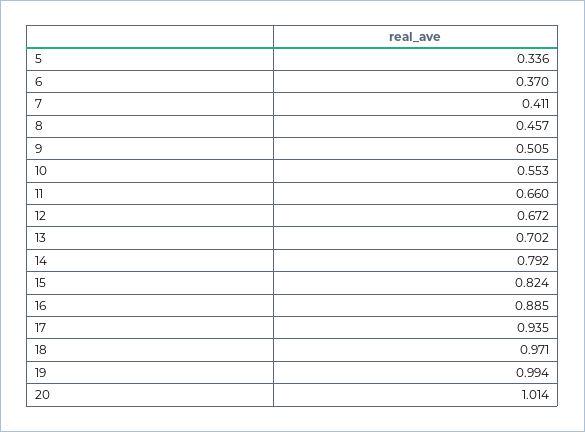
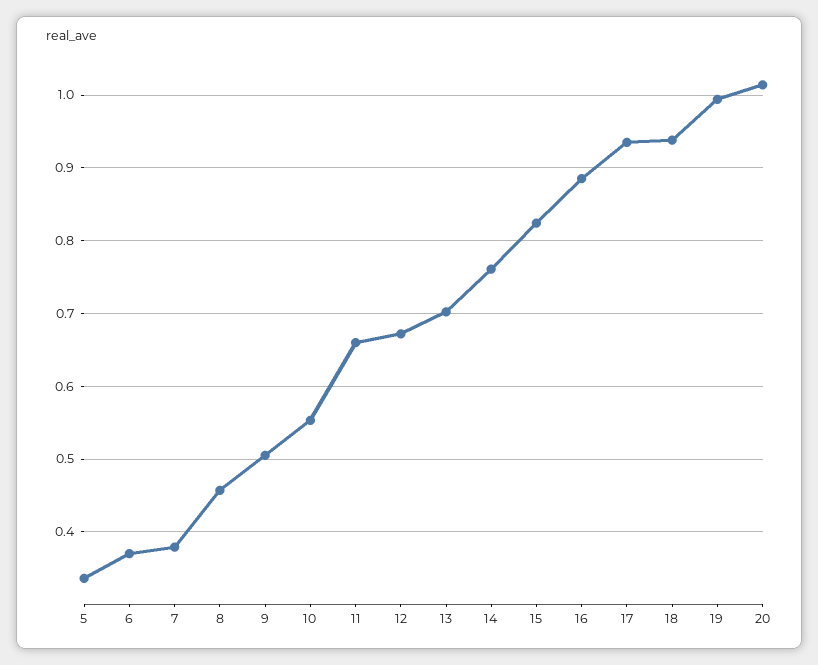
  {
    "5": 0.336,
    "6": 0.37,
-   "7": 0.411,
+   "7": 0.38,
    "8": 0.457,
    "9": 0.505,
    "10": 0.553,
    "11": 0.66,
    "12": 0.672,
    "13": 0.702,
-   "14": 0.792,
+   "14": 0.76,
    "15": 0.824,
    "16": 0.885,
    "17": 0.935,
-   "18": 0.971,
+   "18": 0.94,
    "19": 0.994,
    "20": 1.014
  }

